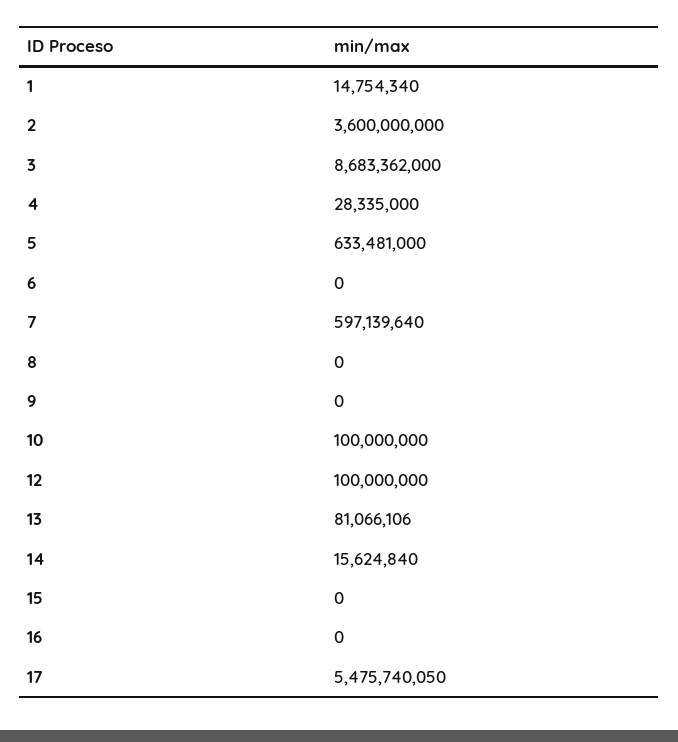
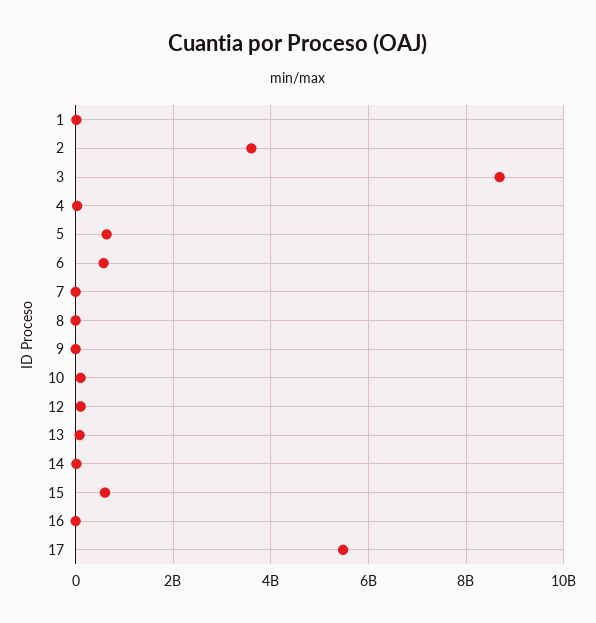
  {
    "1": 14754340,
    "2": 3600000000,
    "3": 8683362000,
    "4": 28335000,
    "5": 633481000,
-   "6": 0,
+   "6": 600000000,
-   "7": 597139640,
+   "7": 0,
    "8": 0,
    "9": 0,
    "10": 100000000,
    "12": 100000000,
    "13": 81066106,
    "14": 15624840,
-   "15": 0,
+   "15": 600000000,
    "16": 0,
    "17": 5475740050
  }

